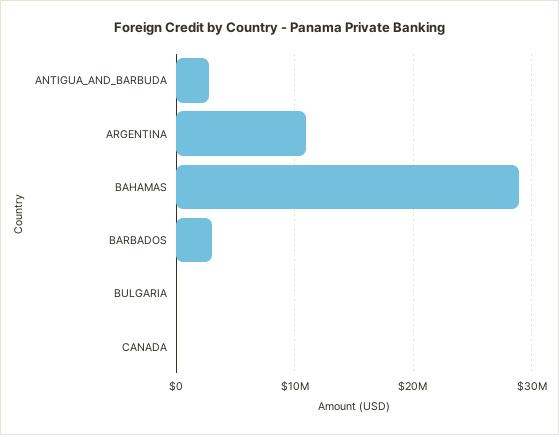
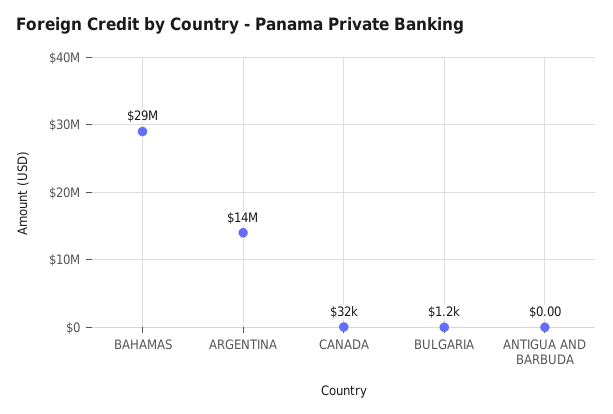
  {
-   "ANTIGUA_AND_BARBUDA": 3000000,
+   "ANTIGUA_AND_BARBUDA": 0,
-   "ARGENTINA": 11000000,
+   "ARGENTINA": 14000000,
    "BAHAMAS": 29000000,
-   "BARBADOS": 3000000,
    "BULGARIA": 1200,
    "CANADA": 32000
  }

